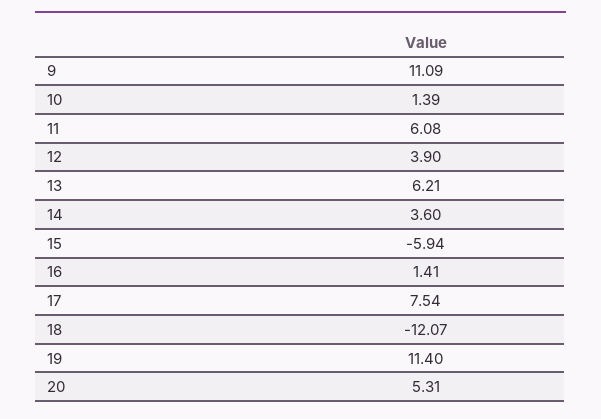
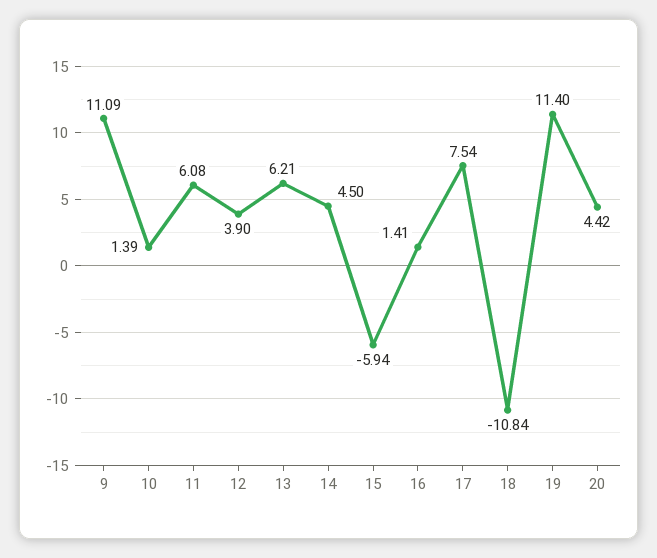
  {
    "9": 11.09,
    "10": 1.39,
    "11": 6.08,
    "12": 3.9,
    "13": 6.21,
-   "14": 3.6,
+   "14": 4.5,
    "15": -5.94,
    "16": 1.41,
    "17": 7.54,
-   "18": -12.07,
+   "18": -10.84,
    "19": 11.4,
-   "20": 5.31
+   "20": 4.42
  }

